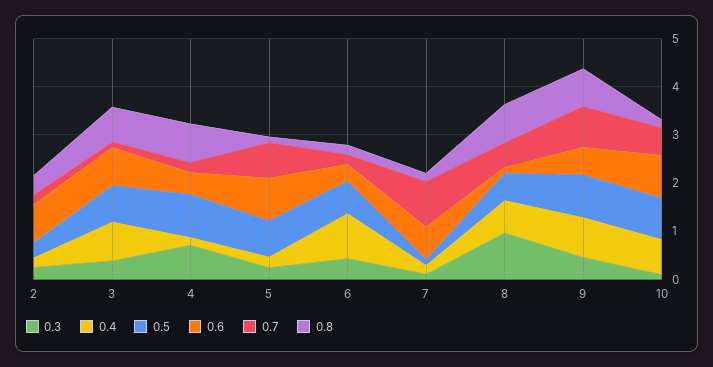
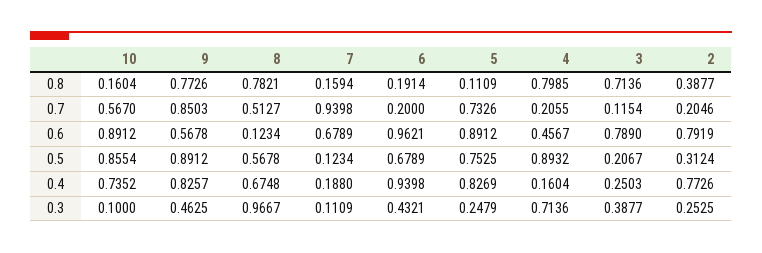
  {
    "0.3": {
      "2": 0.2525,
      "3": 0.3877,
      "4": 0.7136,
      "5": 0.2479,
      "6": 0.4321,
      "7": 0.1109,
      "8": 0.9667,
      "9": 0.4625,
      "10": 0.1
    },
    "0.4": {
-     "2": 0.2,
+     "2": 0.7726,
-     "3": 0.8,
+     "3": 0.2503,
      "4": 0.1604,
-     "5": 0.2,
+     "5": 0.8269,
      "6": 0.9398,
      "7": 0.188,
      "8": 0.6748,
      "9": 0.8257,
      "10": 0.7352
    },
    "0.5": {
      "2": 0.3124,
-     "3": 0.8,
+     "3": 0.2067,
      "4": 0.8932,
      "5": 0.7525,
      "6": 0.6789,
      "7": 0.1234,
      "8": 0.5678,
      "9": 0.8912,
      "10": 0.8554
    },
    "0.6": {
      "2": 0.7919,
      "3": 0.789,
      "4": 0.4567,
      "5": 0.8912,
-     "6": 0.4,
+     "6": 0.9621,
      "7": 0.6789,
      "8": 0.1234,
      "9": 0.5678,
      "10": 0.8912
    },
    "0.7": {
      "2": 0.2046,
      "3": 0.1154,
      "4": 0.2055,
      "5": 0.7326,
      "6": 0.2,
      "7": 0.9398,
      "8": 0.5127,
      "9": 0.8503,
      "10": 0.567
    },
    "0.8": {
      "2": 0.3877,
      "3": 0.7136,
      "4": 0.7985,
      "5": 0.1109,
      "6": 0.1914,
      "7": 0.1594,
      "8": 0.7821,
      "9": 0.7726,
      "10": 0.1604
    }
  }

